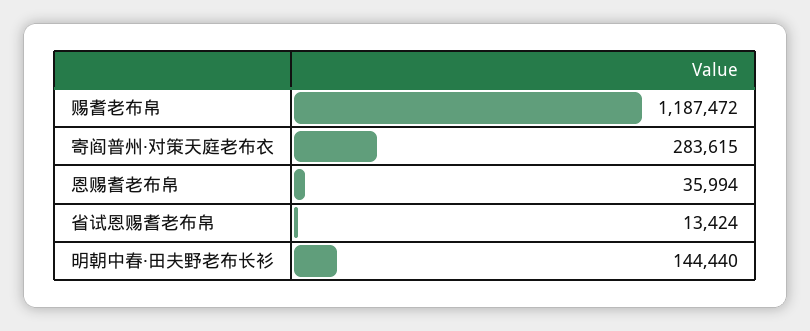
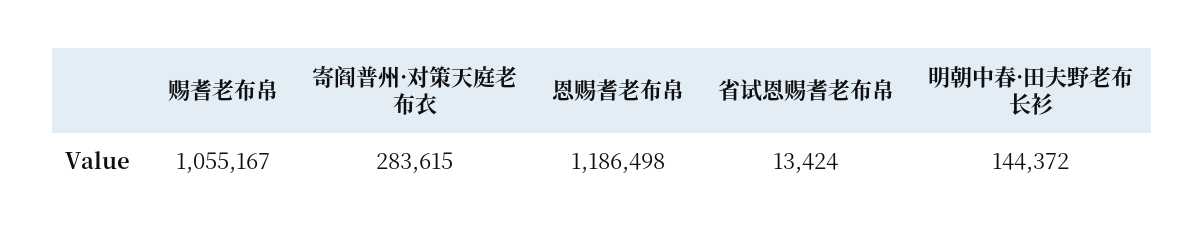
  {
-   "赐耆老布帛": 1187472,
+   "赐耆老布帛": 1055167,
    "寄阎普州·对策天庭老布衣": 283615,
-   "恩赐耆老布帛": 35994,
+   "恩赐耆老布帛": 1186498,
    "省试恩赐耆老布帛": 13424,
-   "明朝中春·田夫野老布长衫": 144440
+   "明朝中春·田夫野老布长衫": 144372
  }

